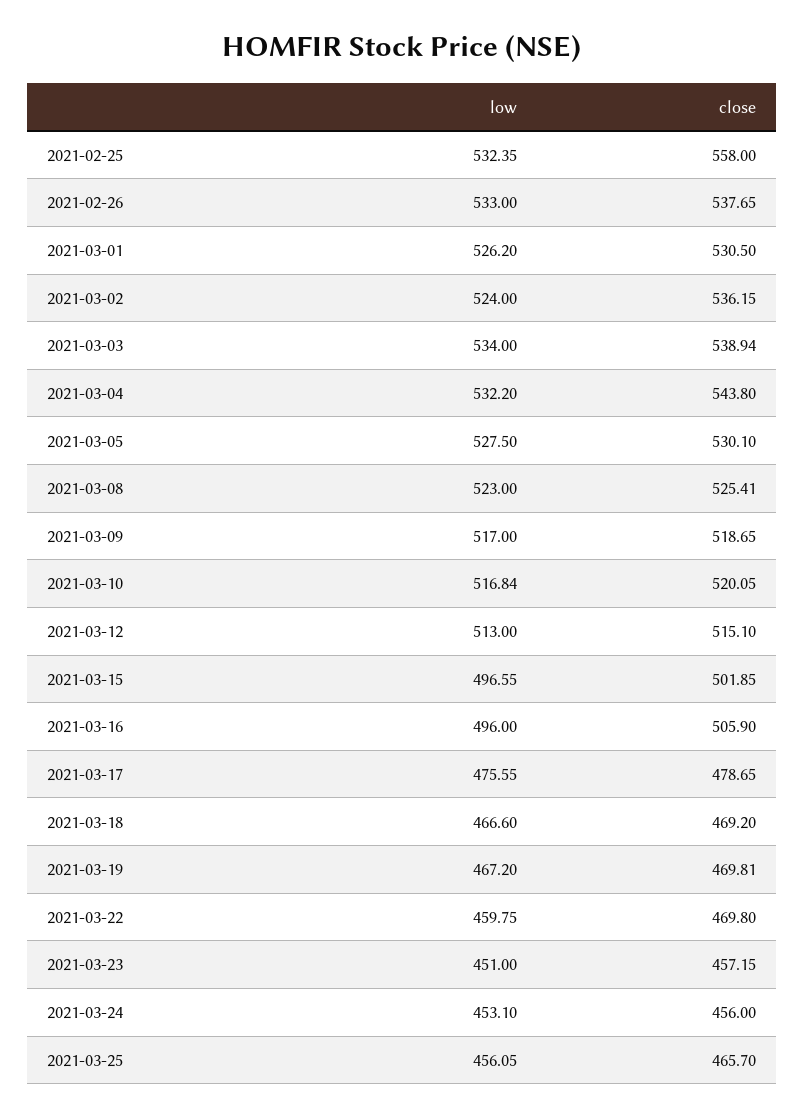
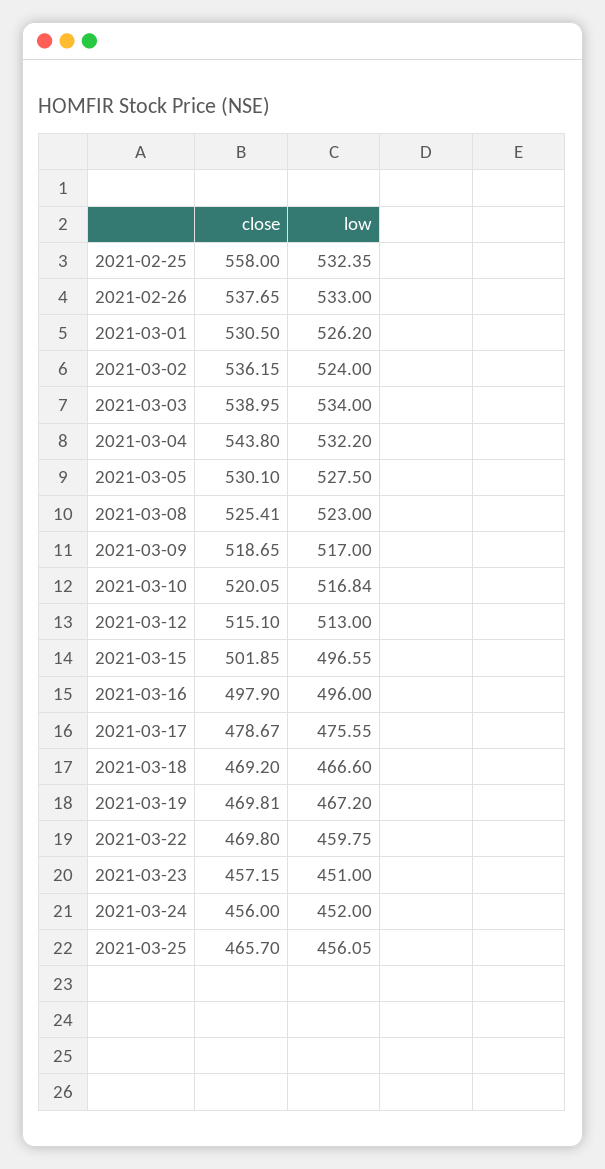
  {
    "low": {
      "2021-02-25": 532.35,
      "2021-02-26": 533,
      "2021-03-01": 526.2,
      "2021-03-02": 524,
      "2021-03-03": 534,
      "2021-03-04": 532.2,
      "2021-03-05": 527.5,
      "2021-03-08": 523,
      "2021-03-09": 517,
      "2021-03-10": 516.84,
      "2021-03-12": 513,
      "2021-03-15": 496.55,
      "2021-03-16": 496,
      "2021-03-17": 475.55,
      "2021-03-18": 466.6,
      "2021-03-19": 467.2,
      "2021-03-22": 459.75,
      "2021-03-23": 451,
-     "2021-03-24": 453.1,
+     "2021-03-24": 452,
      "2021-03-25": 456.05
    },
    "close": {
      "2021-02-25": 558,
      "2021-02-26": 537.65,
      "2021-03-01": 530.5,
      "2021-03-02": 536.15,
-     "2021-03-03": 538.94,
+     "2021-03-03": 538.95,
      "2021-03-04": 543.8,
      "2021-03-05": 530.1,
      "2021-03-08": 525.41,
      "2021-03-09": 518.65,
      "2021-03-10": 520.05,
      "2021-03-12": 515.1,
      "2021-03-15": 501.85,
-     "2021-03-16": 505.9,
+     "2021-03-16": 497.9,
-     "2021-03-17": 478.65,
+     "2021-03-17": 478.67,
      "2021-03-18": 469.2,
      "2021-03-19": 469.81,
      "2021-03-22": 469.8,
      "2021-03-23": 457.15,
      "2021-03-24": 456,
      "2021-03-25": 465.7
    }
  }

